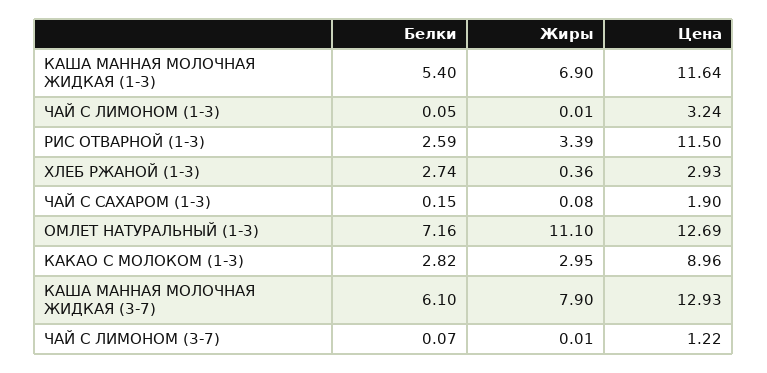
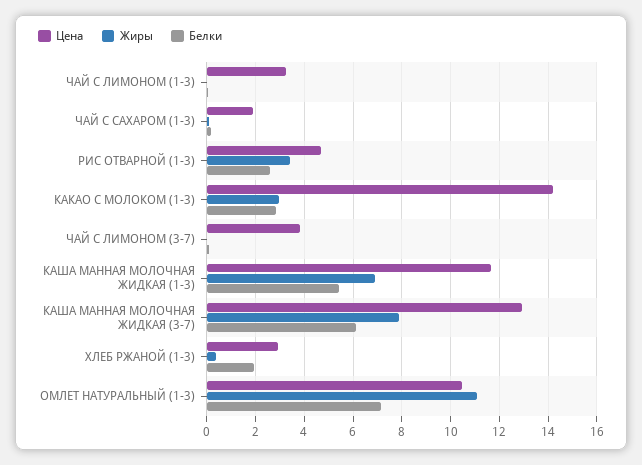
  {
    "Белки": {
      "КАША МАННАЯ МОЛОЧНАЯ ЖИДКАЯ (1-3)": 5.4,
      "ЧАЙ С ЛИМОНОМ (1-3)": 0.05,
      "РИС ОТВАРНОЙ (1-3)": 2.59,
-     "ХЛЕБ РЖАНОЙ (1-3)": 2.74,
+     "ХЛЕБ РЖАНОЙ (1-3)": 2,
      "ЧАЙ С САХАРОМ (1-3)": 0.15,
      "ОМЛЕТ НАТУРАЛЬНЫЙ (1-3)": 7.16,
      "КАКАО С МОЛОКОМ (1-3)": 2.82,
      "КАША МАННАЯ МОЛОЧНАЯ ЖИДКАЯ (3-7)": 6.1,
      "ЧАЙ С ЛИМОНОМ (3-7)": 0.07
    },
    "Жиры": {
      "КАША МАННАЯ МОЛОЧНАЯ ЖИДКАЯ (1-3)": 6.9,
      "ЧАЙ С ЛИМОНОМ (1-3)": 0.01,
      "РИС ОТВАРНОЙ (1-3)": 3.39,
      "ХЛЕБ РЖАНОЙ (1-3)": 0.36,
      "ЧАЙ С САХАРОМ (1-3)": 0.08,
      "ОМЛЕТ НАТУРАЛЬНЫЙ (1-3)": 11.1,
      "КАКАО С МОЛОКОМ (1-3)": 2.95,
      "КАША МАННАЯ МОЛОЧНАЯ ЖИДКАЯ (3-7)": 7.9,
      "ЧАЙ С ЛИМОНОМ (3-7)": 0.01
    },
    "Цена": {
      "КАША МАННАЯ МОЛОЧНАЯ ЖИДКАЯ (1-3)": 11.64,
      "ЧАЙ С ЛИМОНОМ (1-3)": 3.24,
-     "РИС ОТВАРНОЙ (1-3)": 11.5,
+     "РИС ОТВАРНОЙ (1-3)": 4.75,
      "ХЛЕБ РЖАНОЙ (1-3)": 2.93,
      "ЧАЙ С САХАРОМ (1-3)": 1.9,
-     "ОМЛЕТ НАТУРАЛЬНЫЙ (1-3)": 12.69,
+     "ОМЛЕТ НАТУРАЛЬНЫЙ (1-3)": 10.5,
-     "КАКАО С МОЛОКОМ (1-3)": 8.96,
+     "КАКАО С МОЛОКОМ (1-3)": 14.25,
      "КАША МАННАЯ МОЛОЧНАЯ ЖИДКАЯ (3-7)": 12.93,
-     "ЧАЙ С ЛИМОНОМ (3-7)": 1.22
+     "ЧАЙ С ЛИМОНОМ (3-7)": 3.75
    }
  }

